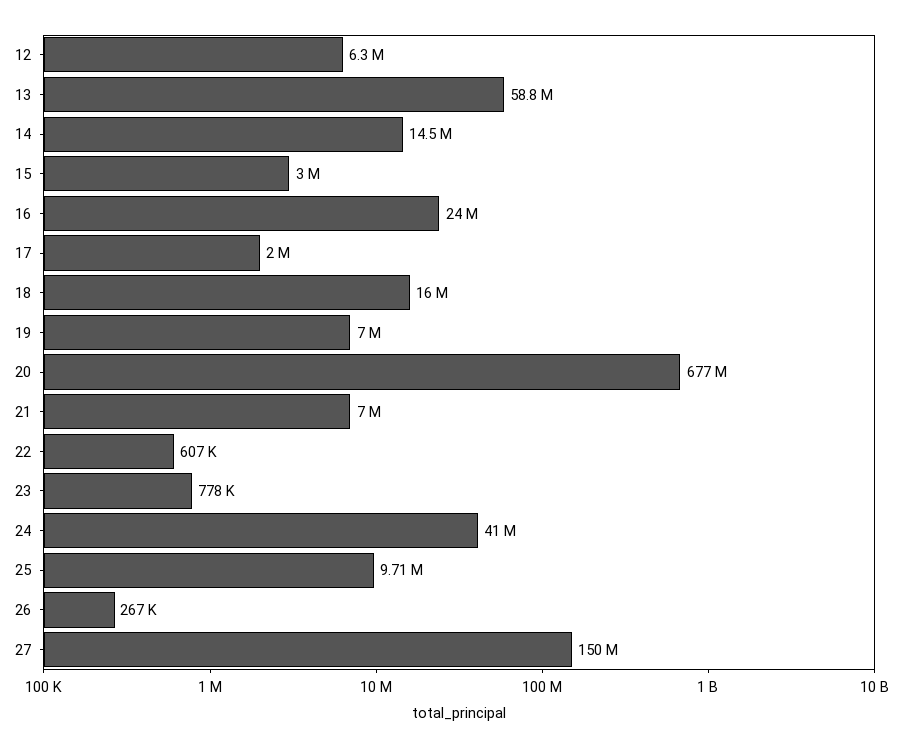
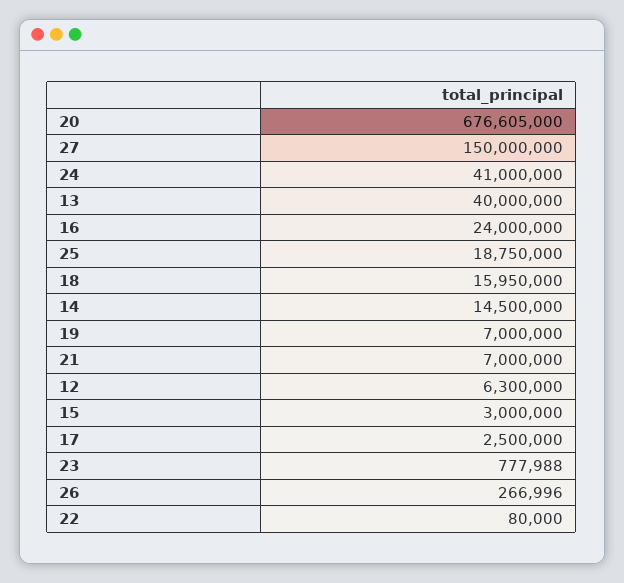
  {
    "12": 6300000,
-   "13": 58800000,
+   "13": 40000000,
    "14": 14500000,
    "15": 3000000,
    "16": 24000000,
-   "17": 2000000,
+   "17": 2500000,
    "18": 15950000,
    "19": 7000000,
    "20": 676605000,
    "21": 7000000,
-   "22": 607000,
+   "22": 80000,
    "23": 777988,
    "24": 41000000,
-   "25": 9710000,
+   "25": 18750000,
    "26": 266996,
    "27": 150000000
  }

